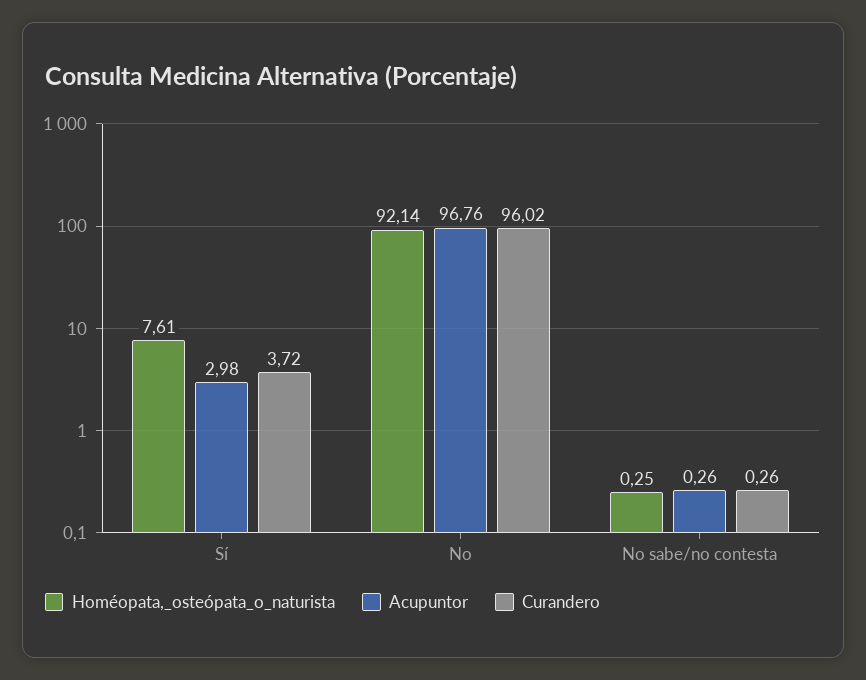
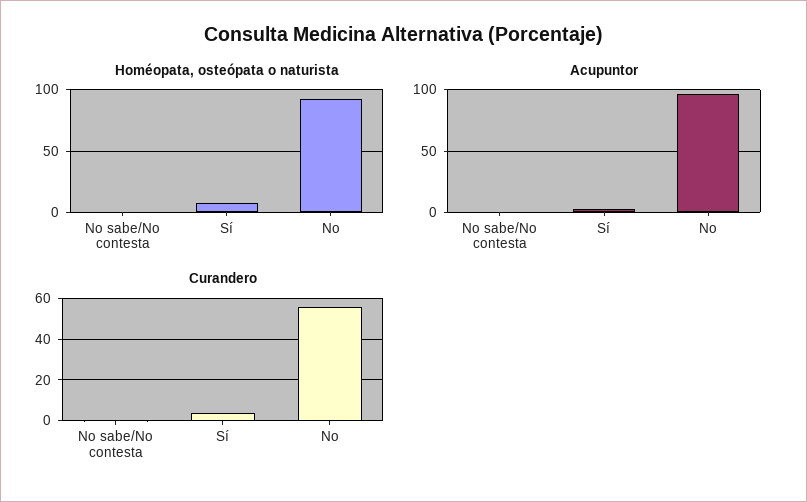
  {
    "Homéopata,_osteópata_o_naturista": {
      "Sí": 7.61,
      "No": 92.14,
      "No sabe/no contesta": 0.25
    },
    "Acupuntor": {
      "Sí": 2.98,
      "No": 96.76,
      "No sabe/no contesta": 0.26
    },
    "Curandero": {
      "Sí": 3.72,
-     "No": 96.02,
+     "No": 55,
      "No sabe/no contesta": 0.26
    }
  }

